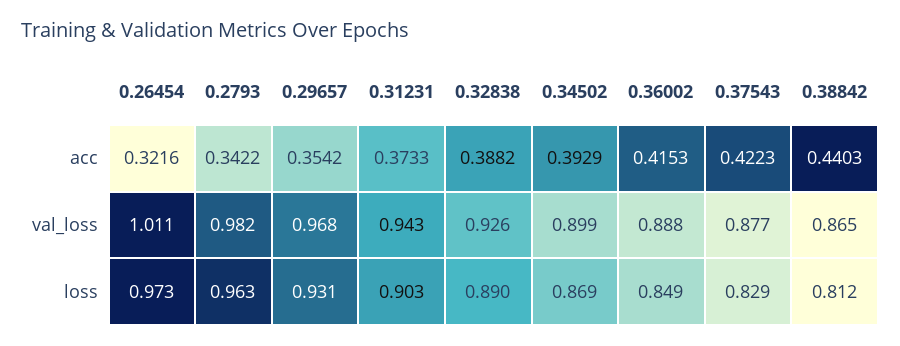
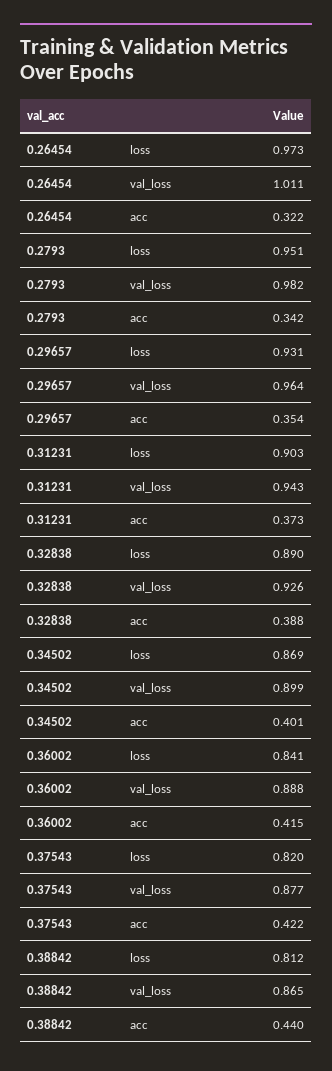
  {
    "0.26454": {
      "acc": 0.3216,
      "val_loss": 1.011,
      "loss": 0.973
    },
    "0.2793": {
      "acc": 0.3422,
      "val_loss": 0.982,
-     "loss": 0.963
+     "loss": 0.951
    },
    "0.29657": {
      "acc": 0.3542,
-     "val_loss": 0.968,
+     "val_loss": 0.964,
      "loss": 0.931
    },
    "0.31231": {
      "acc": 0.3733,
      "val_loss": 0.943,
      "loss": 0.903
    },
    "0.32838": {
      "acc": 0.3882,
      "val_loss": 0.926,
      "loss": 0.89
    },
    "0.34502": {
-     "acc": 0.3929,
+     "acc": 0.401,
      "val_loss": 0.899,
      "loss": 0.869
    },
    "0.36002": {
      "acc": 0.4153,
      "val_loss": 0.888,
-     "loss": 0.849
+     "loss": 0.841
    },
    "0.37543": {
      "acc": 0.4223,
      "val_loss": 0.877,
-     "loss": 0.829
+     "loss": 0.82
    },
    "0.38842": {
      "acc": 0.4403,
      "val_loss": 0.865,
      "loss": 0.812
    }
  }

